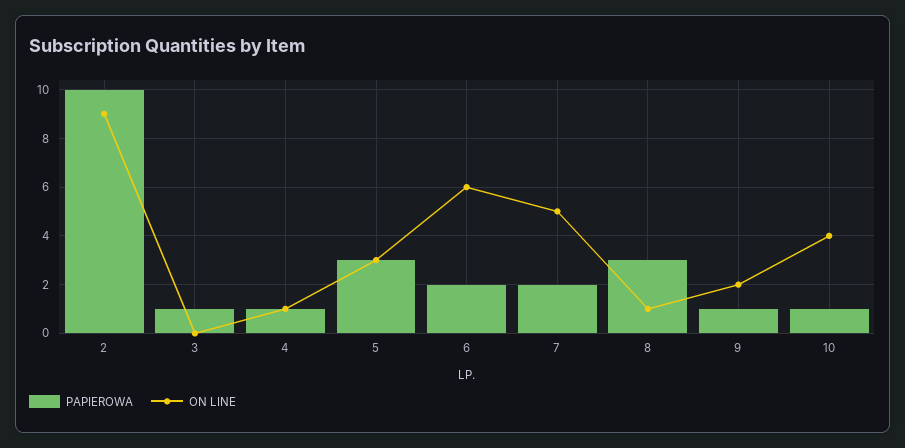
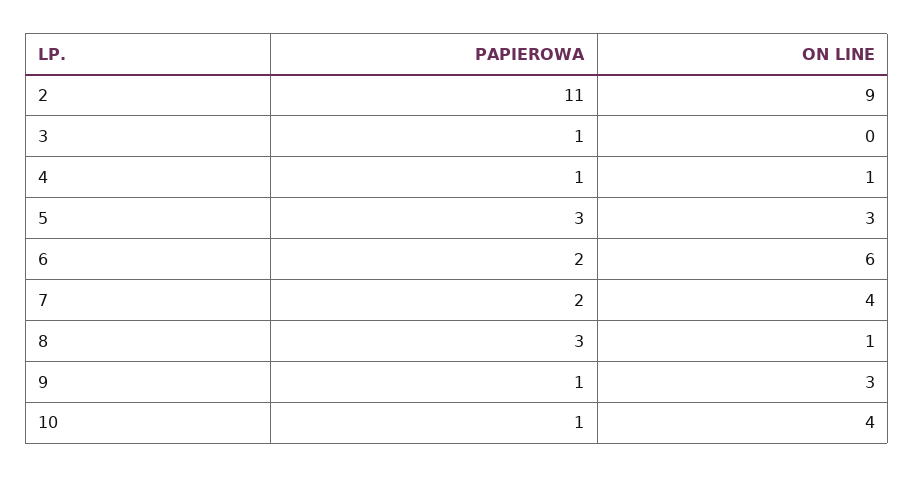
  {
    "PAPIEROWA": {
-     "2": 10,
+     "2": 11,
      "3": 1,
      "4": 1,
      "5": 3,
      "6": 2,
      "7": 2,
      "8": 3,
      "9": 1,
      "10": 1
    },
    "ON LINE": {
      "2": 9,
      "3": 0,
      "4": 1,
      "5": 3,
      "6": 6,
-     "7": 5,
+     "7": 4,
      "8": 1,
-     "9": 2,
+     "9": 3,
      "10": 4
    }
  }

